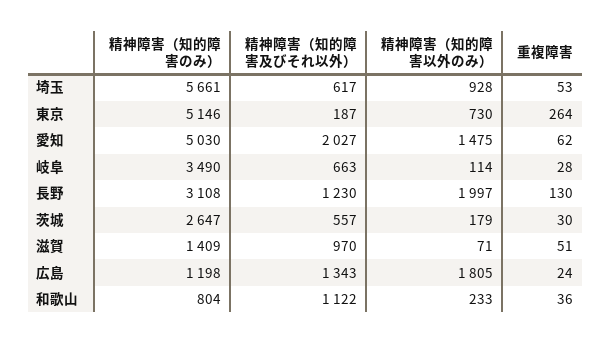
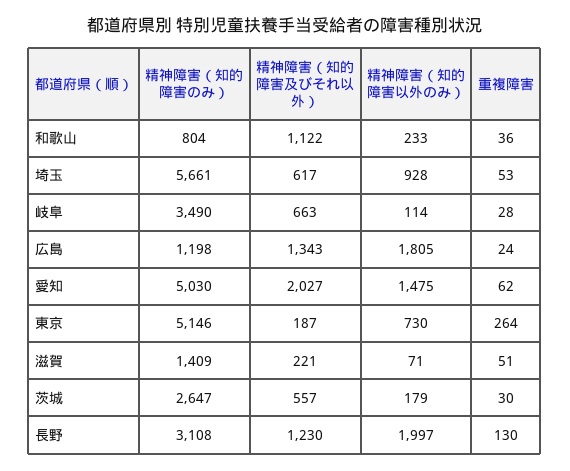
  {
    "精神障害（知的障害のみ）": {
      "埼玉": 5661,
      "東京": 5146,
      "愛知": 5030,
      "岐阜": 3490,
      "長野": 3108,
      "茨城": 2647,
      "滋賀": 1409,
      "広島": 1198,
      "和歌山": 804
    },
    "精神障害（知的障害及びそれ以外）": {
      "埼玉": 617,
      "東京": 187,
      "愛知": 2027,
      "岐阜": 663,
      "長野": 1230,
      "茨城": 557,
-     "滋賀": 970,
+     "滋賀": 221,
      "広島": 1343,
      "和歌山": 1122
    },
    "精神障害（知的障害以外のみ）": {
      "埼玉": 928,
      "東京": 730,
      "愛知": 1475,
      "岐阜": 114,
      "長野": 1997,
      "茨城": 179,
      "滋賀": 71,
      "広島": 1805,
      "和歌山": 233
    },
    "重複障害": {
      "埼玉": 53,
      "東京": 264,
      "愛知": 62,
      "岐阜": 28,
      "長野": 130,
      "茨城": 30,
      "滋賀": 51,
      "広島": 24,
      "和歌山": 36
    }
  }

